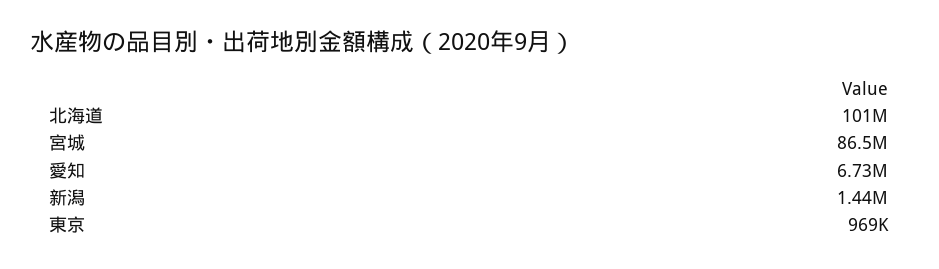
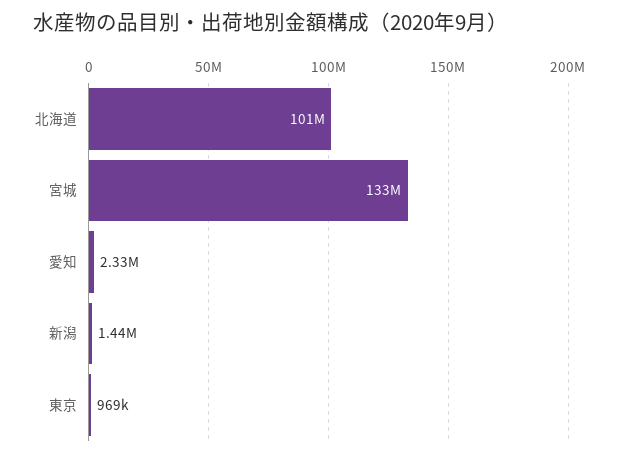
  {
    "北海道": 101000000,
-   "宮城": 86500000,
+   "宮城": 133000000,
-   "愛知": 6730000,
+   "愛知": 2330000,
    "新潟": 1440000,
    "東京": 969000
  }

